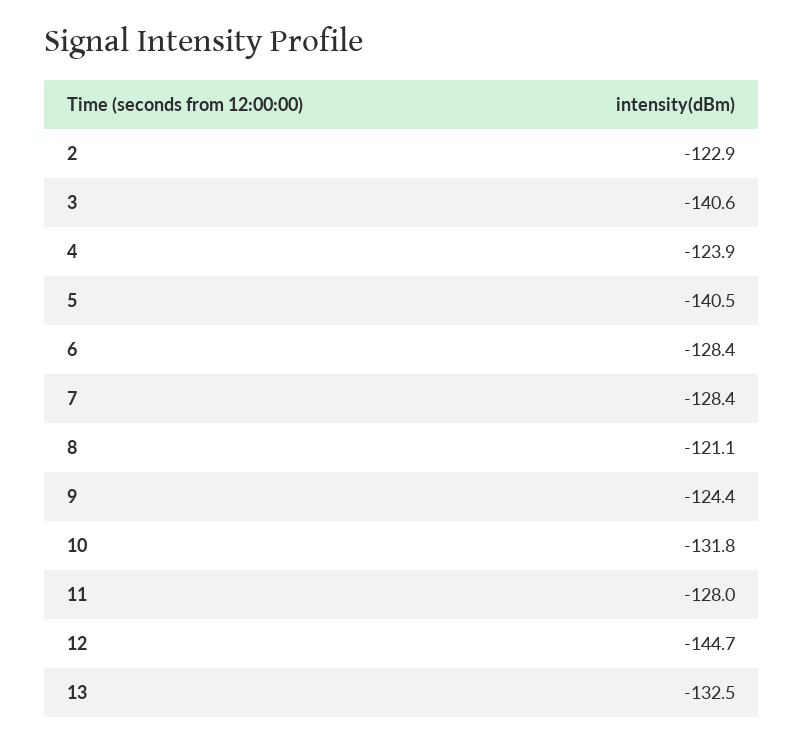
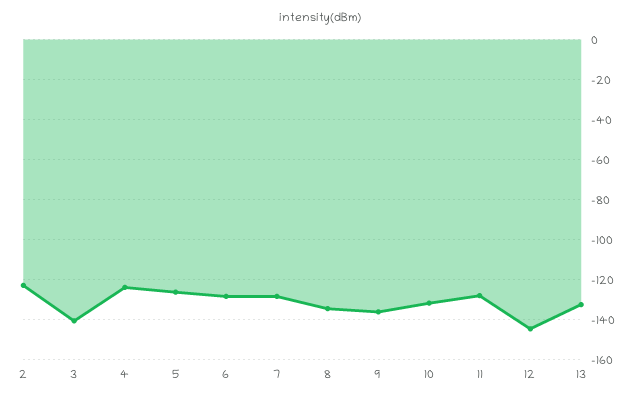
  {
    "2": -122.9,
    "3": -140.6,
    "4": -123.9,
-   "5": -140.5,
+   "5": -125,
    "6": -128.4,
    "7": -128.4,
-   "8": -121.1,
+   "8": -135,
-   "9": -124.4,
+   "9": -135,
    "10": -131.8,
    "11": -128,
    "12": -144.7,
    "13": -132.5
  }

